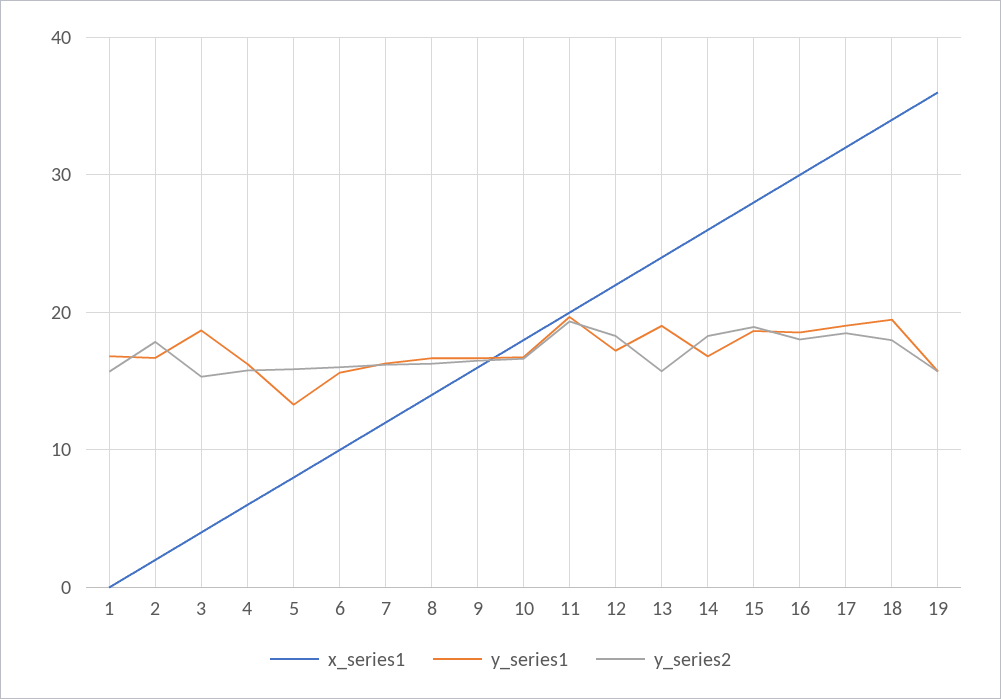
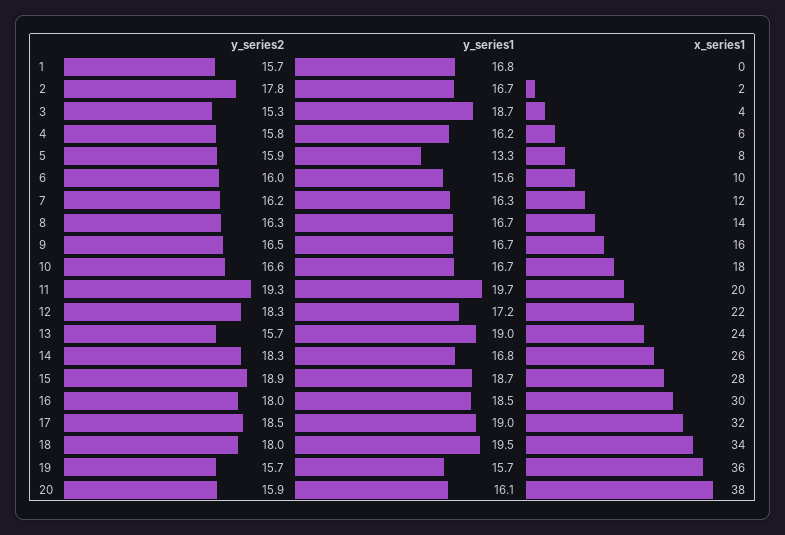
  {
    "x_series1": {
      "1": 0,
      "2": 2,
      "3": 4,
      "4": 6,
      "5": 8,
      "6": 10,
      "7": 12,
      "8": 14,
      "9": 16,
      "10": 18,
      "11": 20,
      "12": 22,
      "13": 24,
      "14": 26,
      "15": 28,
      "16": 30,
      "17": 32,
      "18": 34,
-     "19": 36
+     "19": 36,
+     "20": 38
    },
    "y_series1": {
      "1": 16.8,
      "2": 16.7,
      "3": 18.7,
      "4": 16.2,
      "5": 13.3,
      "6": 15.6,
      "7": 16.3,
      "8": 16.7,
      "9": 16.7,
      "10": 16.7,
      "11": 19.7,
      "12": 17.2,
      "13": 19,
      "14": 16.8,
      "15": 18.7,
      "16": 18.5,
      "17": 19,
      "18": 19.5,
-     "19": 15.7
+     "19": 15.7,
+     "20": 16.1
    },
    "y_series2": {
      "1": 15.7,
      "2": 17.8,
      "3": 15.3,
      "4": 15.8,
      "5": 15.9,
      "6": 16,
      "7": 16.2,
      "8": 16.3,
      "9": 16.5,
      "10": 16.6,
      "11": 19.3,
      "12": 18.3,
      "13": 15.7,
      "14": 18.3,
      "15": 18.9,
      "16": 18,
      "17": 18.5,
      "18": 18,
-     "19": 15.7
+     "19": 15.7,
+     "20": 15.9
    }
  }

